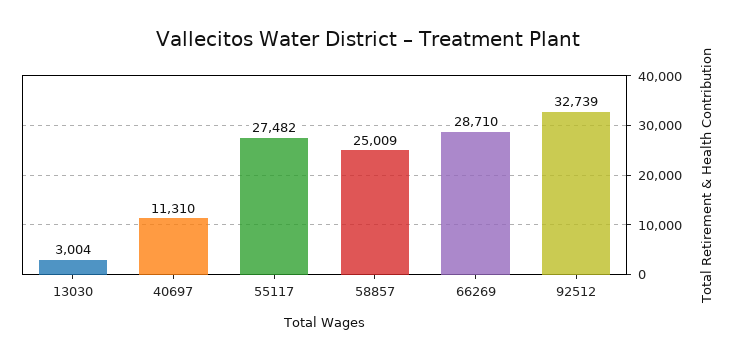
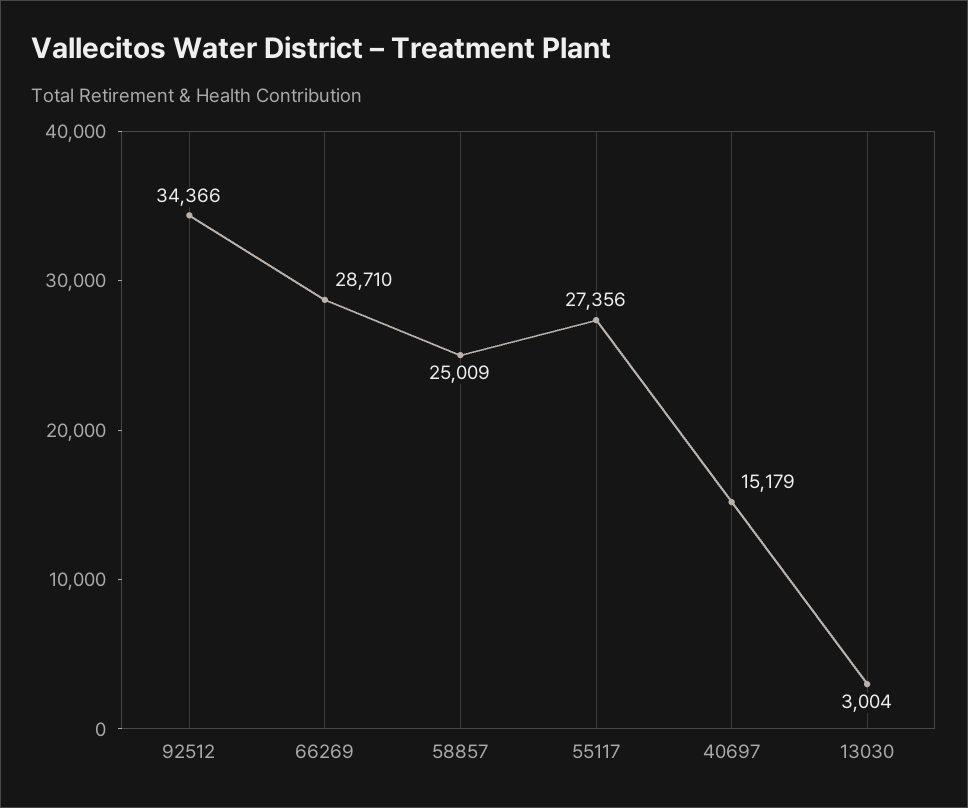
  {
    "13030": 3004,
-   "40697": 11310,
+   "40697": 15179,
-   "55117": 27482,
+   "55117": 27356,
    "58857": 25009,
    "66269": 28710,
-   "92512": 32739
+   "92512": 34366
  }

